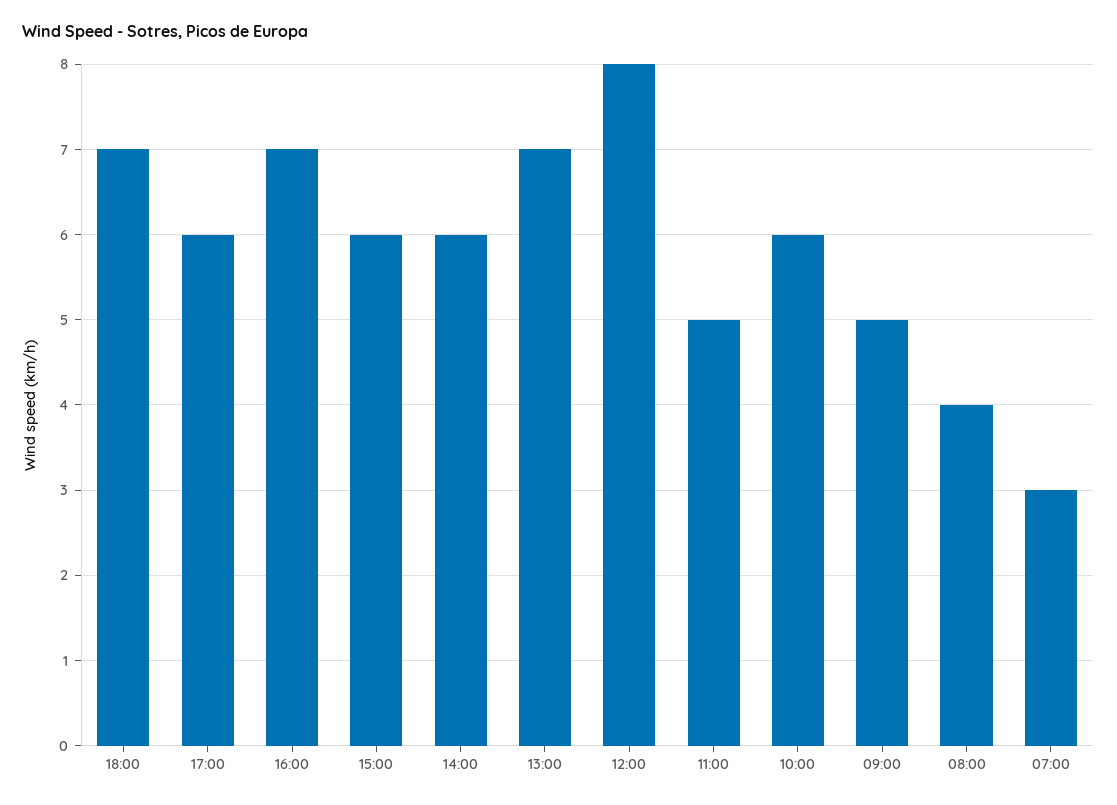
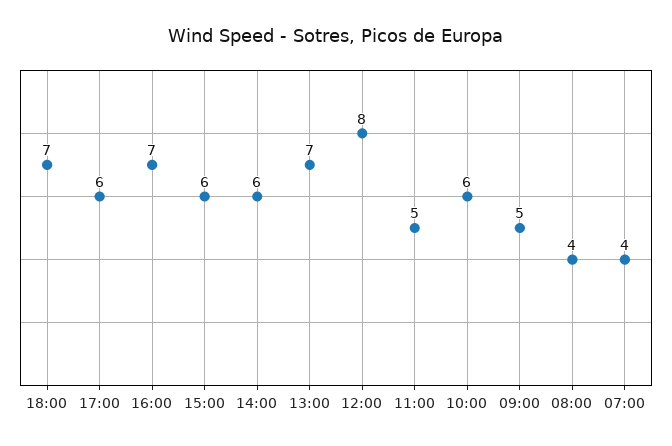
  {
    "18:00": 7,
    "17:00": 6,
    "16:00": 7,
    "15:00": 6,
    "14:00": 6,
    "13:00": 7,
    "12:00": 8,
    "11:00": 5,
    "10:00": 6,
    "09:00": 5,
    "08:00": 4,
-   "07:00": 3
+   "07:00": 4
  }

